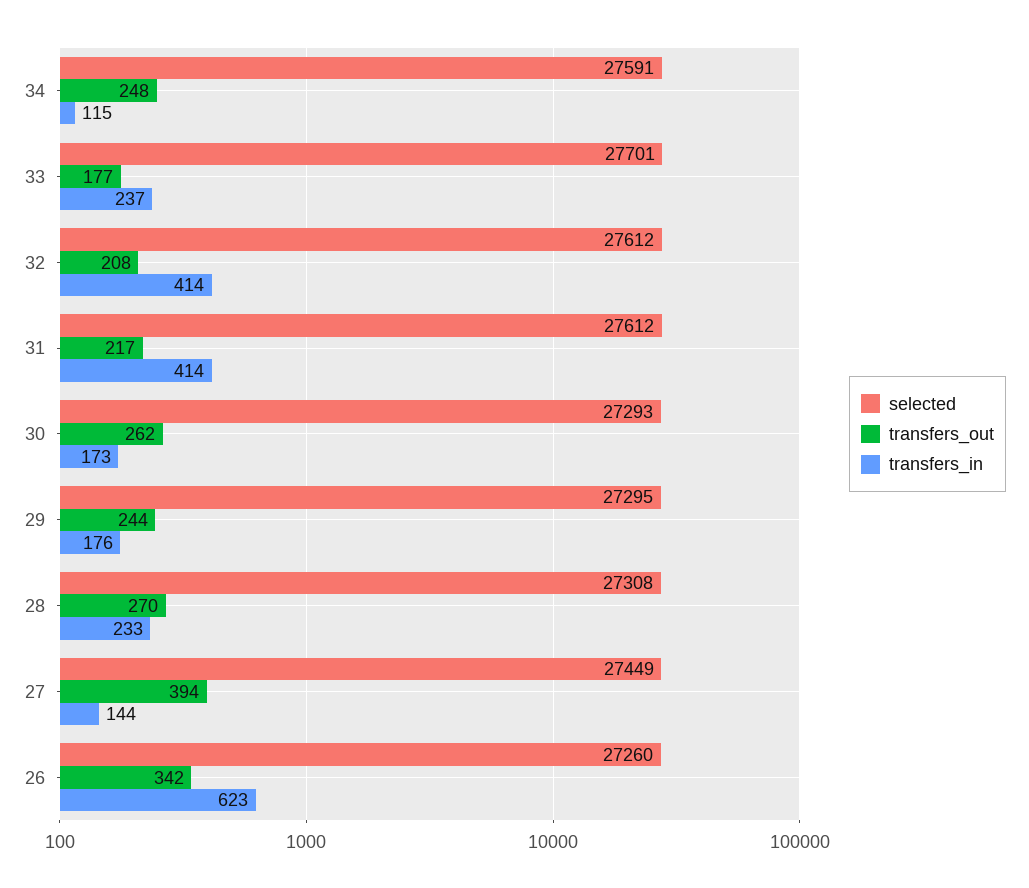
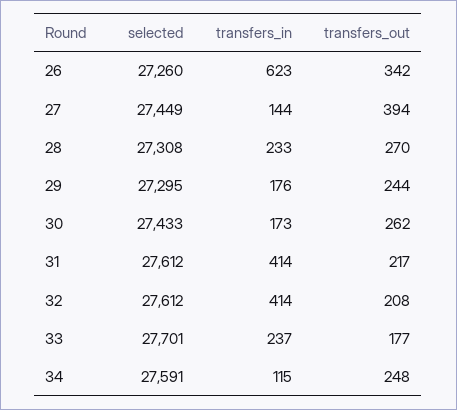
  {
    "selected": {
      "34": 27591,
      "33": 27701,
      "32": 27612,
      "31": 27612,
-     "30": 27293,
+     "30": 27433,
      "29": 27295,
      "28": 27308,
      "27": 27449,
      "26": 27260
    },
    "transfers_out": {
      "34": 248,
      "33": 177,
      "32": 208,
      "31": 217,
      "30": 262,
      "29": 244,
      "28": 270,
      "27": 394,
      "26": 342
    },
    "transfers_in": {
      "34": 115,
      "33": 237,
      "32": 414,
      "31": 414,
      "30": 173,
      "29": 176,
      "28": 233,
      "27": 144,
      "26": 623
    }
  }

